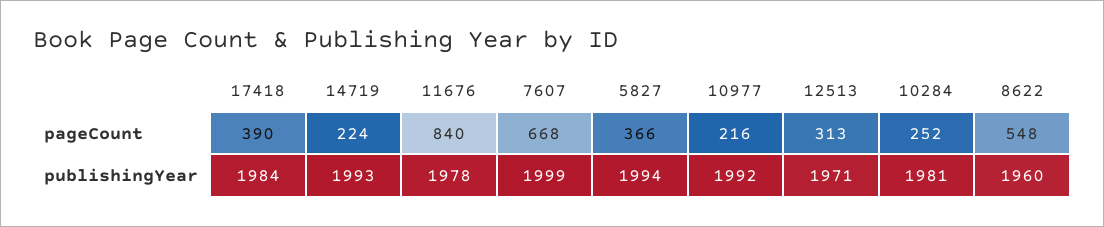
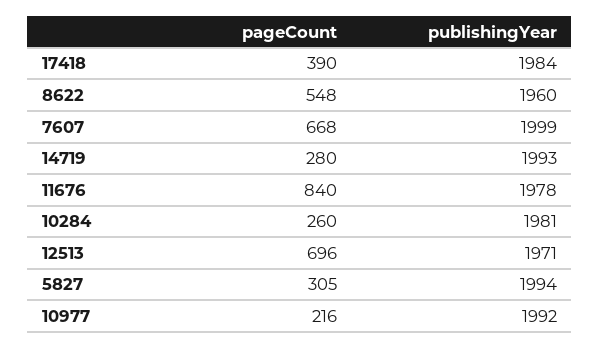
  {
    "17418": {
      "pageCount": 390,
      "publishingYear": 1984
    },
    "14719": {
-     "pageCount": 224,
+     "pageCount": 280,
      "publishingYear": 1993
    },
    "11676": {
      "pageCount": 840,
      "publishingYear": 1978
    },
    "7607": {
      "pageCount": 668,
      "publishingYear": 1999
    },
    "5827": {
-     "pageCount": 366,
+     "pageCount": 305,
      "publishingYear": 1994
    },
    "10977": {
      "pageCount": 216,
      "publishingYear": 1992
    },
    "12513": {
-     "pageCount": 313,
+     "pageCount": 696,
      "publishingYear": 1971
    },
    "10284": {
-     "pageCount": 252,
+     "pageCount": 260,
      "publishingYear": 1981
    },
    "8622": {
      "pageCount": 548,
      "publishingYear": 1960
    }
  }

